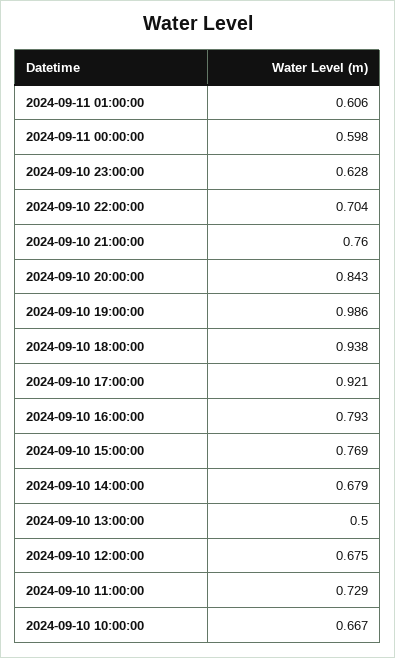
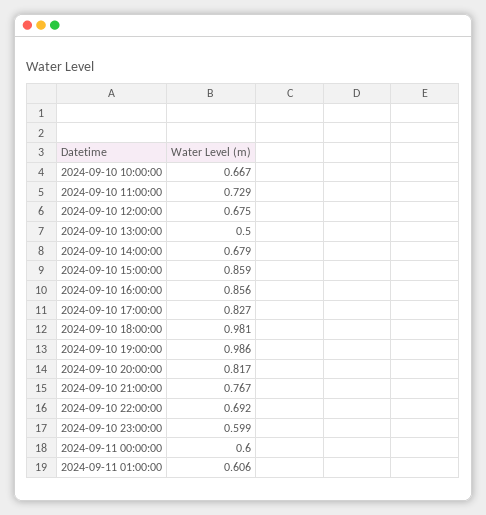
  {
    "2024-09-11 01:00:00": 0.606,
-   "2024-09-11 00:00:00": 0.598,
+   "2024-09-11 00:00:00": 0.6,
-   "2024-09-10 23:00:00": 0.628,
+   "2024-09-10 23:00:00": 0.599,
-   "2024-09-10 22:00:00": 0.704,
+   "2024-09-10 22:00:00": 0.692,
-   "2024-09-10 21:00:00": 0.76,
+   "2024-09-10 21:00:00": 0.767,
-   "2024-09-10 20:00:00": 0.843,
+   "2024-09-10 20:00:00": 0.817,
    "2024-09-10 19:00:00": 0.986,
-   "2024-09-10 18:00:00": 0.938,
+   "2024-09-10 18:00:00": 0.981,
-   "2024-09-10 17:00:00": 0.921,
+   "2024-09-10 17:00:00": 0.827,
-   "2024-09-10 16:00:00": 0.793,
+   "2024-09-10 16:00:00": 0.856,
-   "2024-09-10 15:00:00": 0.769,
+   "2024-09-10 15:00:00": 0.859,
    "2024-09-10 14:00:00": 0.679,
    "2024-09-10 13:00:00": 0.5,
    "2024-09-10 12:00:00": 0.675,
    "2024-09-10 11:00:00": 0.729,
    "2024-09-10 10:00:00": 0.667
  }

